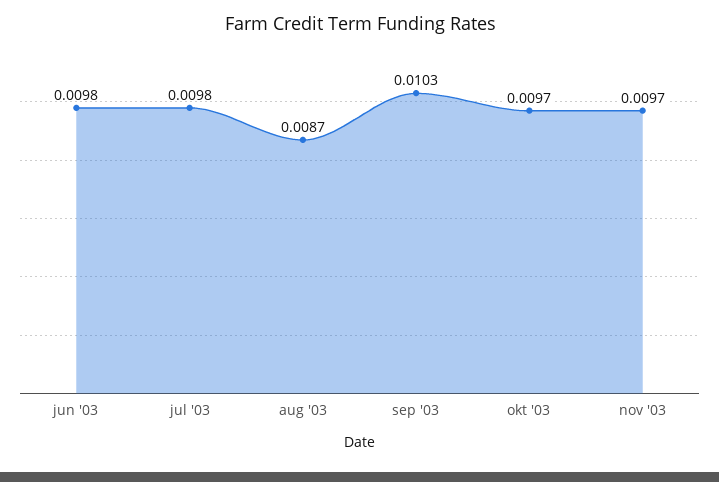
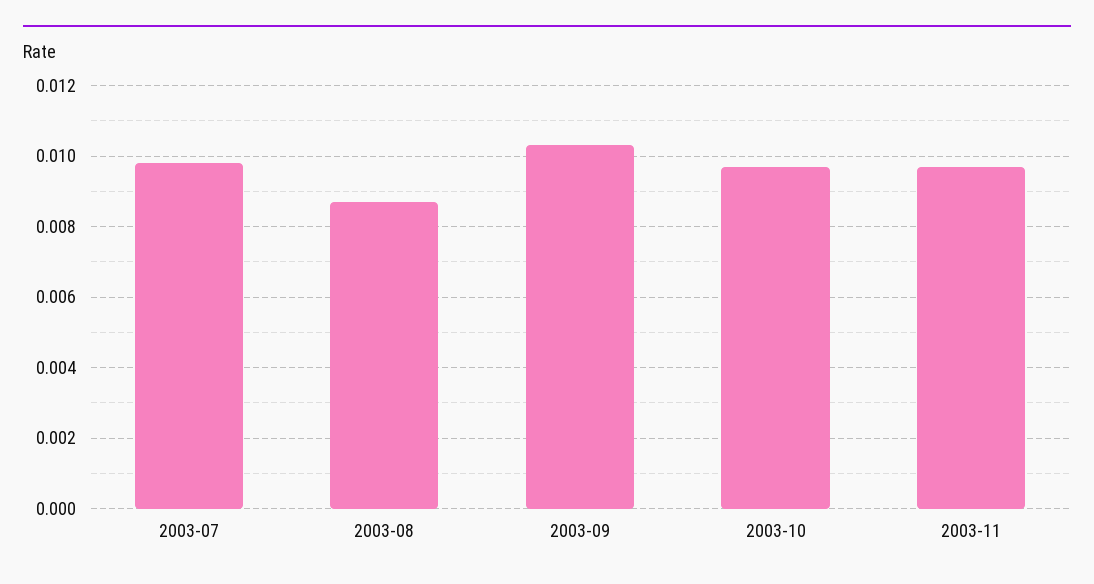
  {
-   "jun '03": 0.0098,
    "jul '03": 0.0098,
    "aug '03": 0.0087,
    "sep '03": 0.0103,
    "okt '03": 0.0097,
    "nov '03": 0.0097
  }

